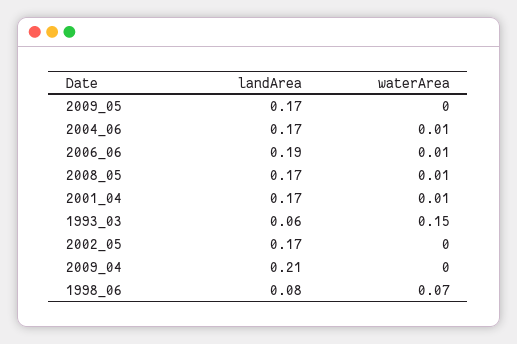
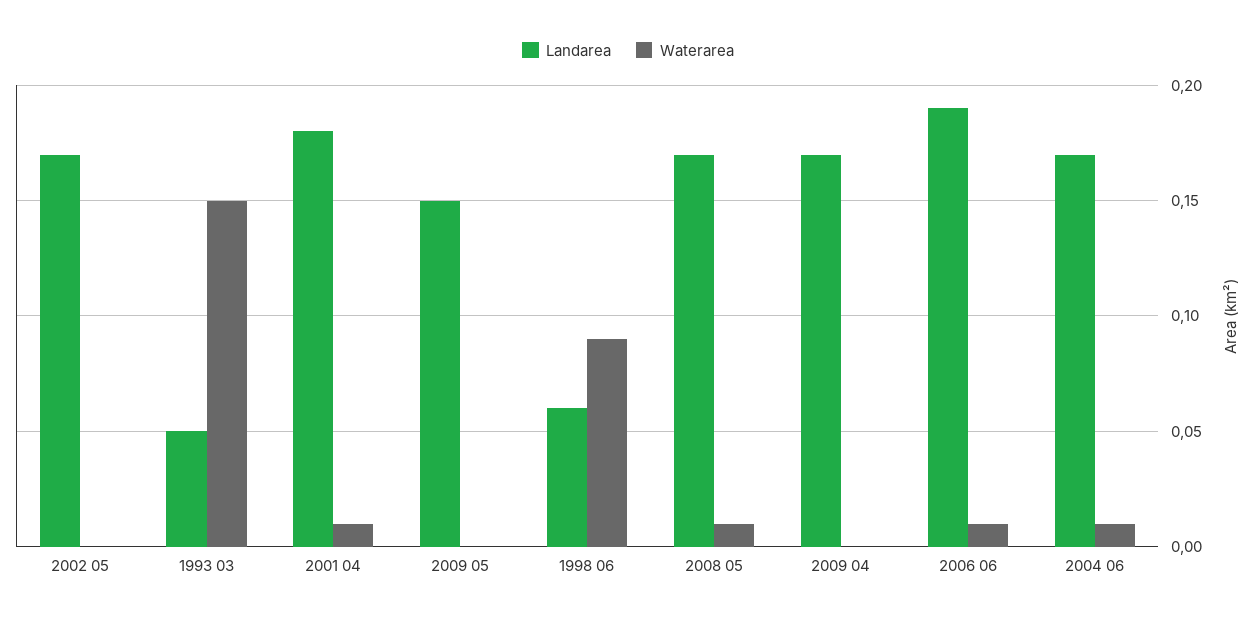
  {
    "landArea": {
-     "2009_05": 0.17,
+     "2009_05": 0.15,
      "2004_06": 0.17,
      "2006_06": 0.19,
      "2008_05": 0.17,
-     "2001_04": 0.17,
+     "2001_04": 0.18,
-     "1993_03": 0.06,
+     "1993_03": 0.05,
      "2002_05": 0.17,
-     "2009_04": 0.21,
+     "2009_04": 0.17,
-     "1998_06": 0.08
+     "1998_06": 0.06
    },
    "waterArea": {
      "2009_05": 0,
      "2004_06": 0.01,
      "2006_06": 0.01,
      "2008_05": 0.01,
      "2001_04": 0.01,
      "1993_03": 0.15,
      "2002_05": 0,
      "2009_04": 0,
-     "1998_06": 0.07
+     "1998_06": 0.09
    }
  }

